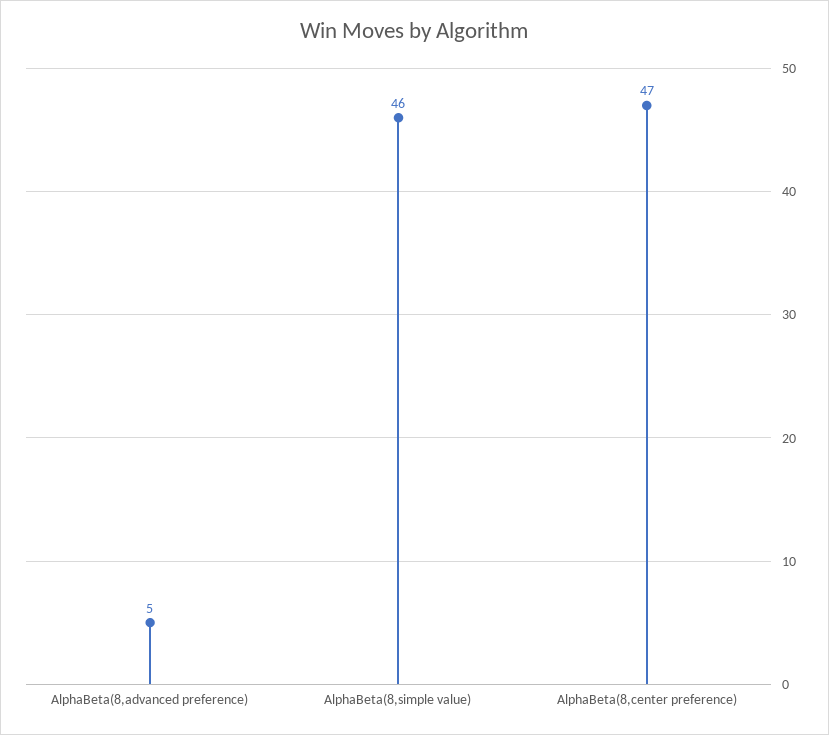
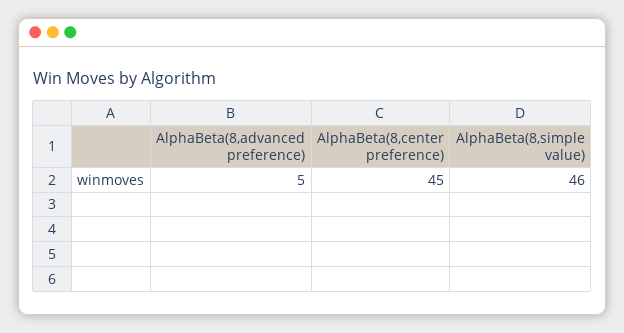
  {
    "AlphaBeta(8,advanced preference)": 5,
    "AlphaBeta(8,simple value)": 46,
-   "AlphaBeta(8,center preference)": 47
+   "AlphaBeta(8,center preference)": 45
  }

